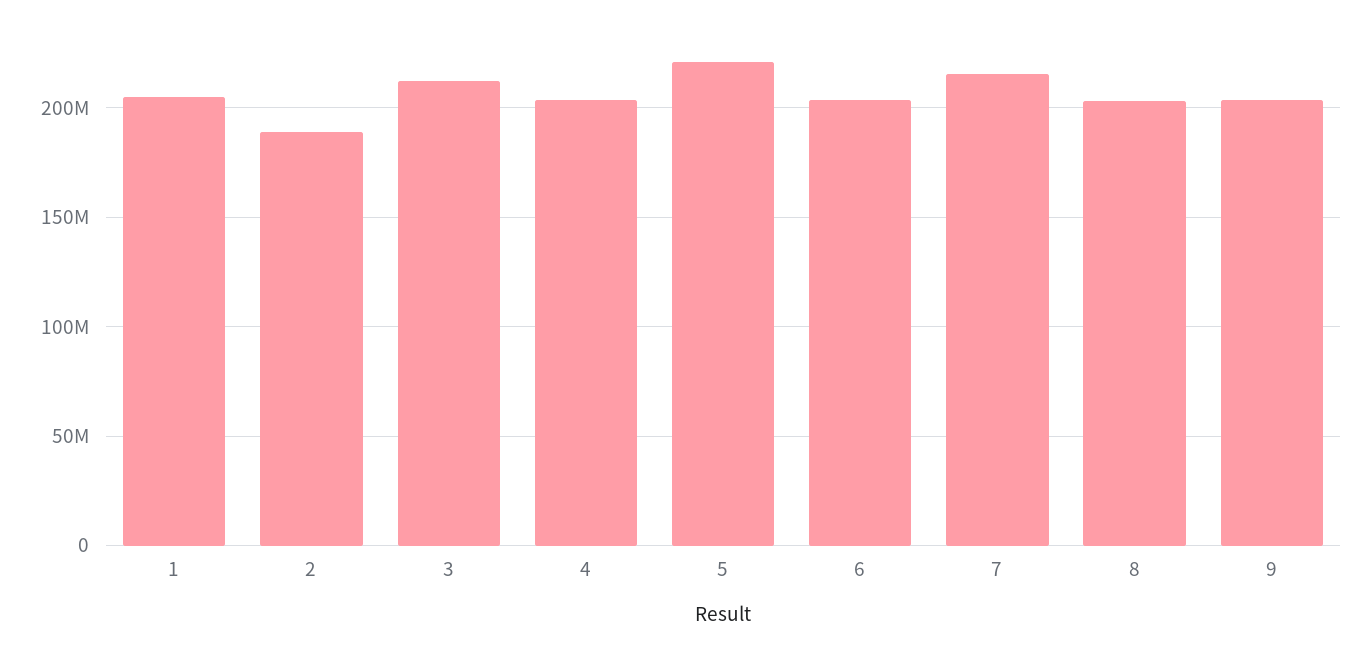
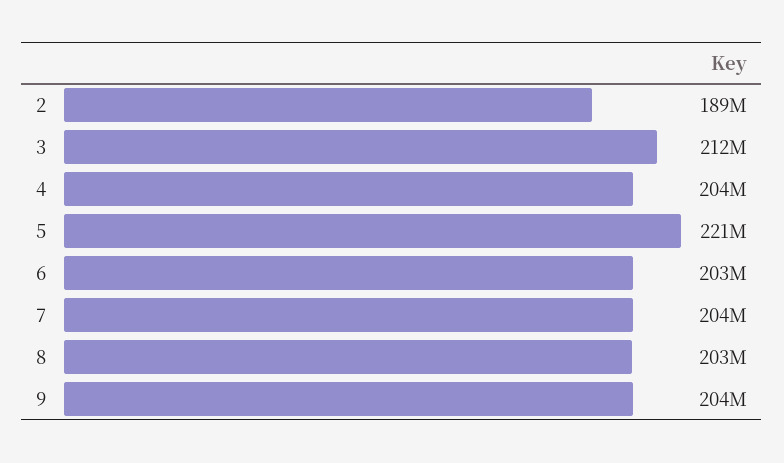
  {
-   "1": 205000000,
    "2": 189000000,
    "3": 212000000,
    "4": 204000000,
    "5": 221000000,
    "6": 203000000,
-   "7": 215000000,
+   "7": 204000000,
    "8": 203000000,
    "9": 204000000
  }

